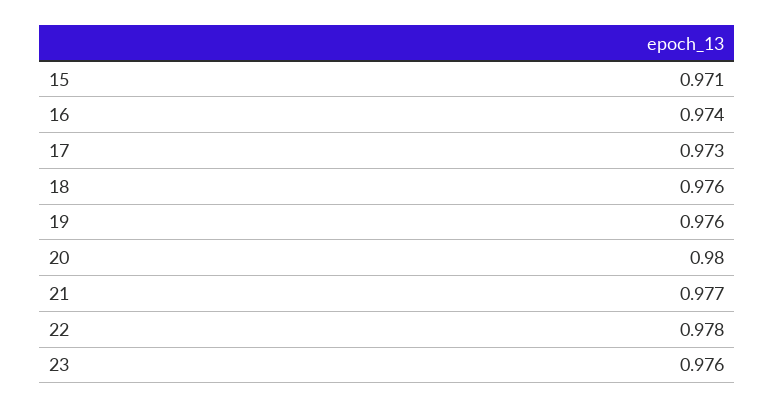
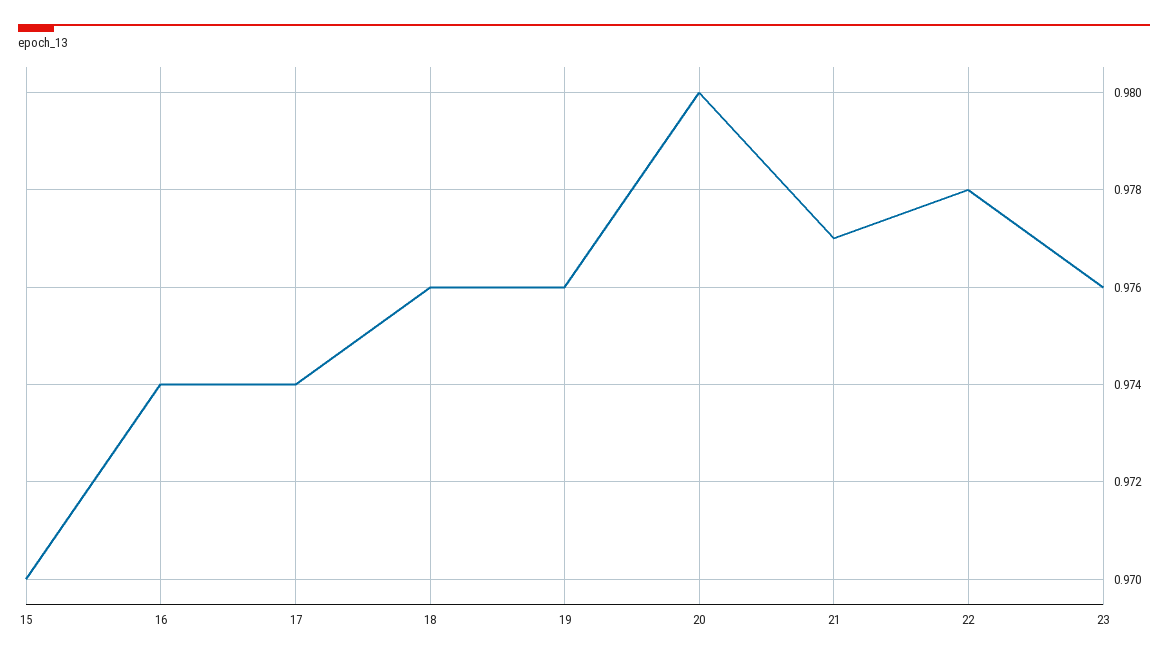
  {
-   "15": 0.971,
+   "15": 0.97,
    "16": 0.974,
-   "17": 0.973,
+   "17": 0.974,
    "18": 0.976,
    "19": 0.976,
    "20": 0.98,
    "21": 0.977,
    "22": 0.978,
    "23": 0.976
  }

